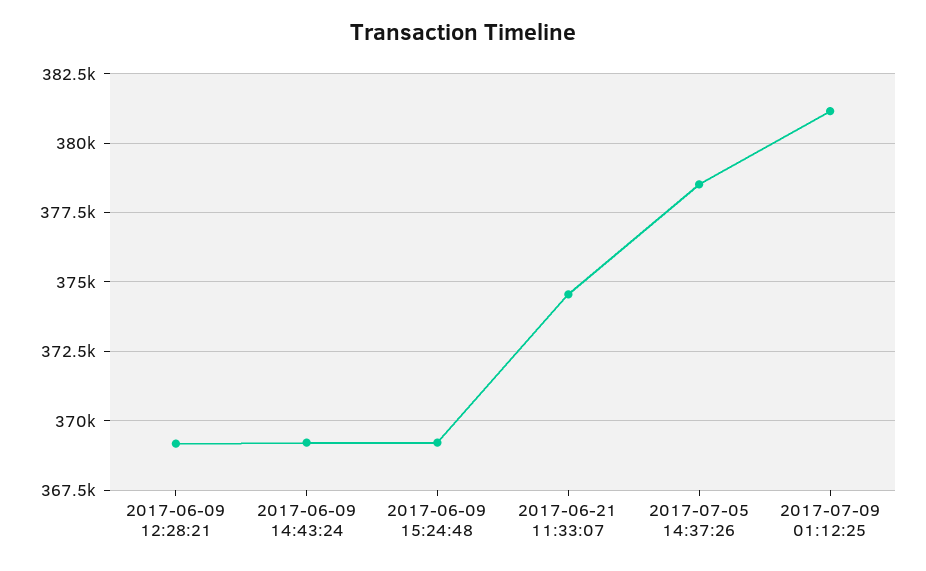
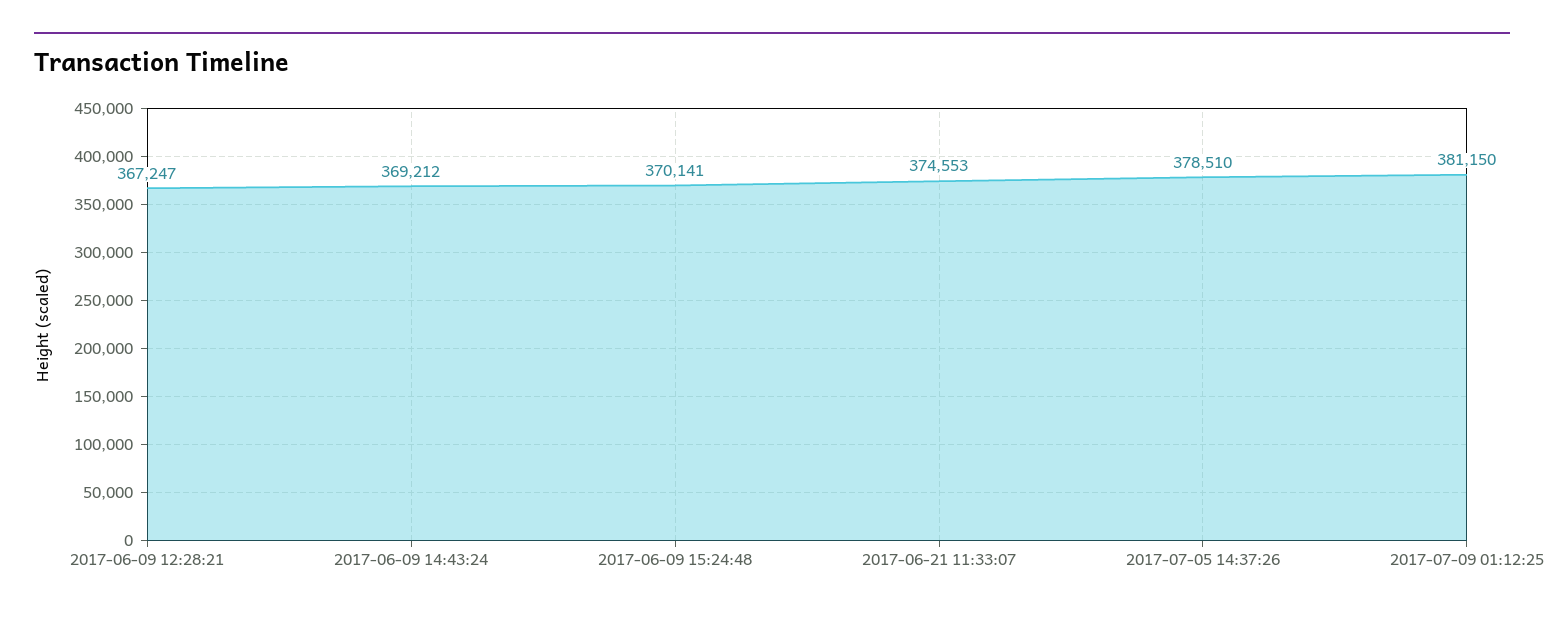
  {
-   "2017-06-09 12:28:21": 369250,
+   "2017-06-09 12:28:21": 367247,
    "2017-06-09 14:43:24": 369212,
-   "2017-06-09 15:24:48": 369250,
+   "2017-06-09 15:24:48": 370141,
    "2017-06-21 11:33:07": 374553,
    "2017-07-05 14:37:26": 378510,
    "2017-07-09 01:12:25": 381150
  }

